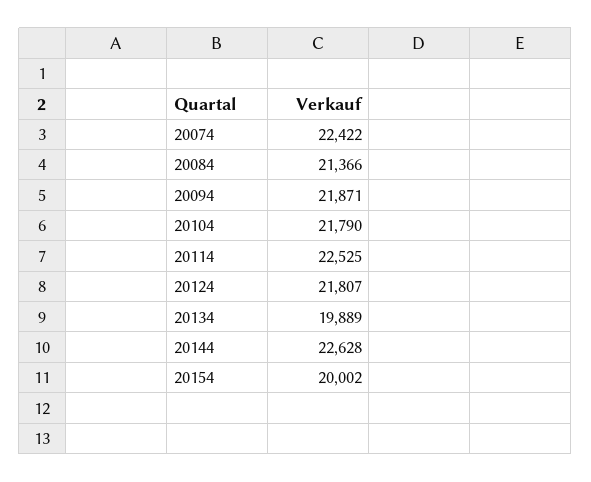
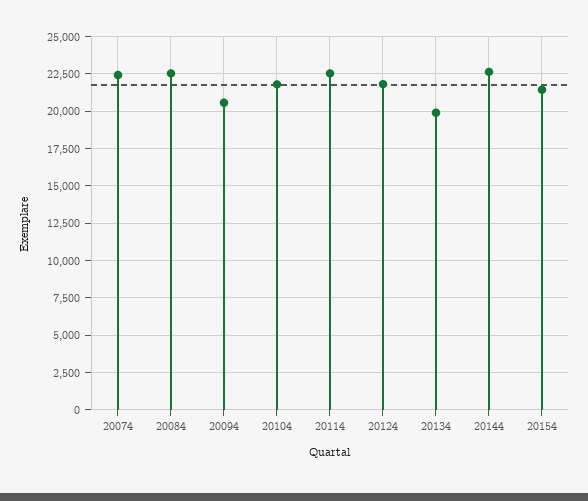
  {
    "20074": 22422,
-   "20084": 21366,
+   "20084": 22500,
-   "20094": 21871,
+   "20094": 20500,
    "20104": 21790,
    "20114": 22525,
    "20124": 21807,
    "20134": 19889,
    "20144": 22628,
-   "20154": 20002
+   "20154": 21500
  }

